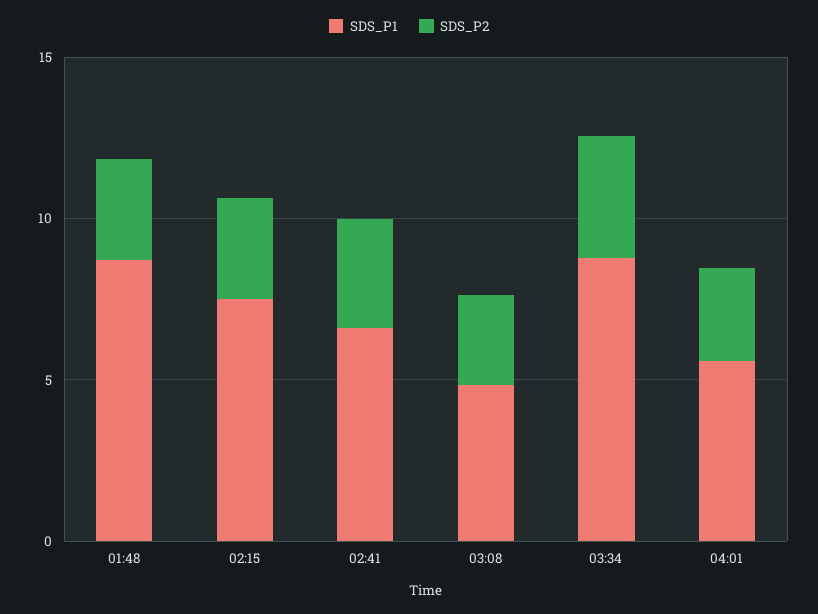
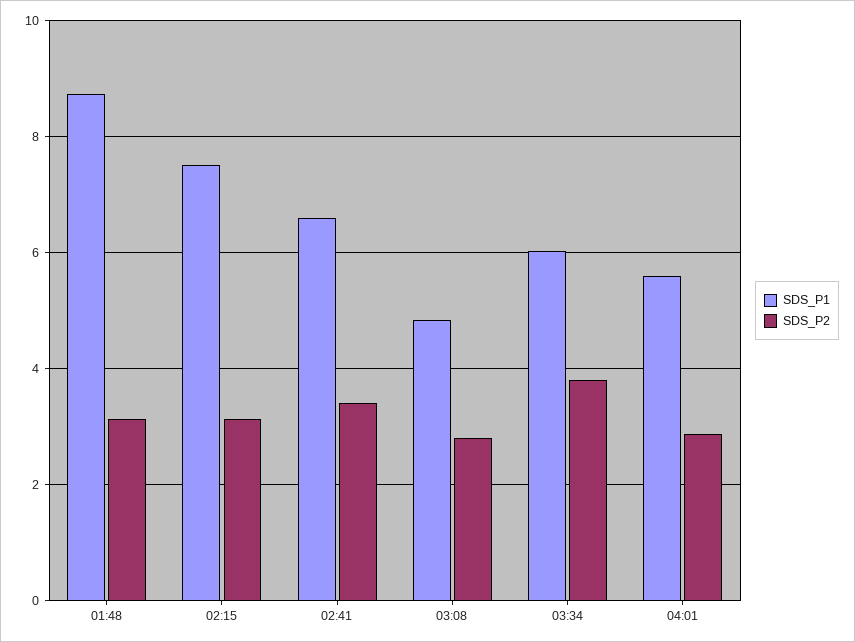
  {
    "SDS_P1": {
      "01:48": 8.8,
      "02:15": 7.6,
      "02:41": 6.6,
      "03:08": 4.8,
-     "03:34": 9,
+     "03:34": 6,
      "04:01": 5.6
    },
    "SDS_P2": {
      "01:48": 3.2,
      "02:15": 3.2,
      "02:41": 3.4,
      "03:08": 2.8,
      "03:34": 3.8,
      "04:01": 2.8
    }
  }

